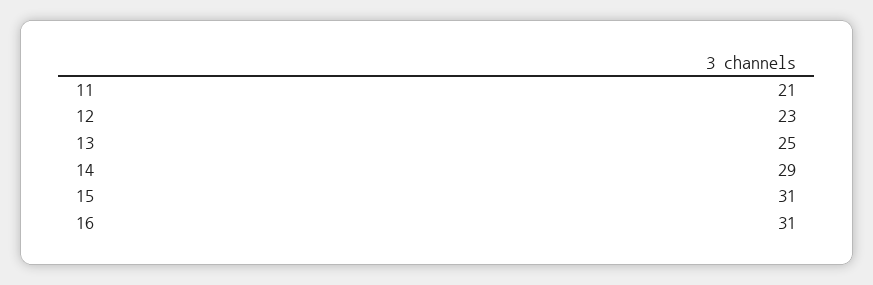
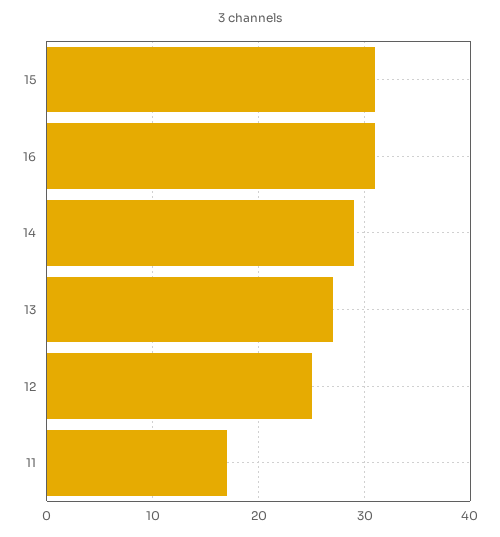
  {
-   "11": 21,
+   "11": 17,
-   "12": 23,
+   "12": 25,
-   "13": 25,
+   "13": 27,
    "14": 29,
    "15": 31,
    "16": 31
  }

